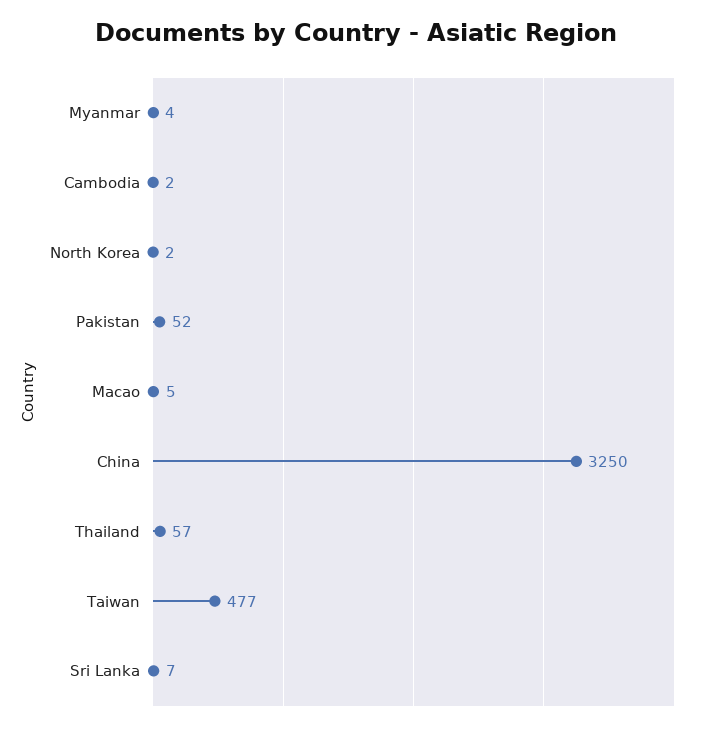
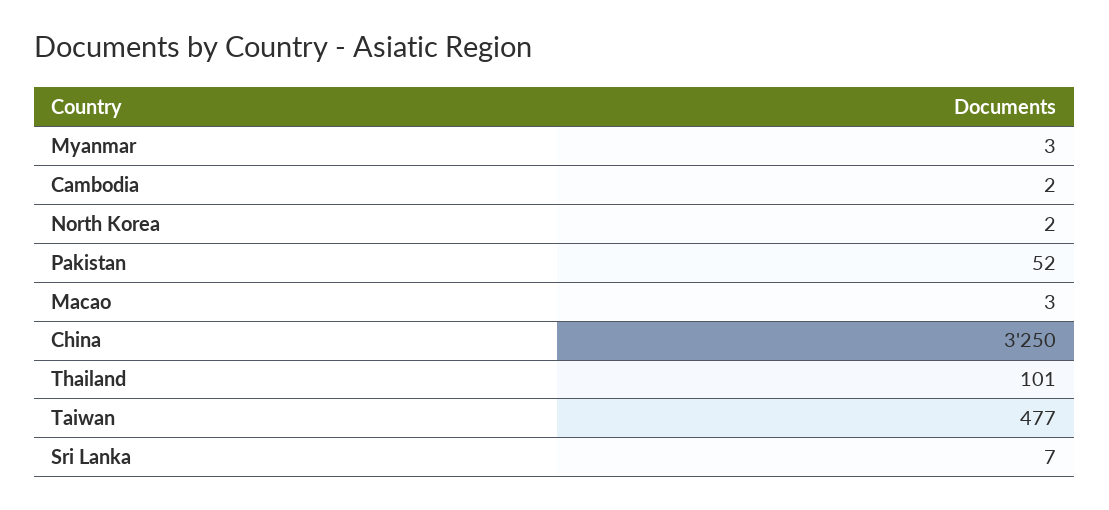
  {
-   "Myanmar": 4,
+   "Myanmar": 3,
    "Cambodia": 2,
    "North Korea": 2,
    "Pakistan": 52,
-   "Macao": 5,
+   "Macao": 3,
    "China": 3250,
-   "Thailand": 57,
+   "Thailand": 101,
    "Taiwan": 477,
    "Sri Lanka": 7
  }

